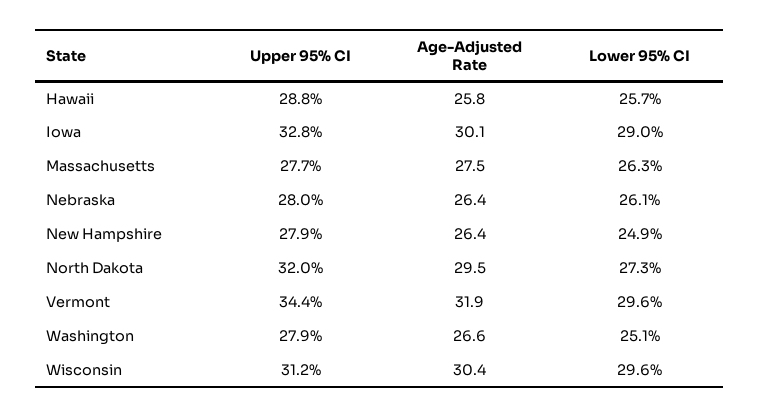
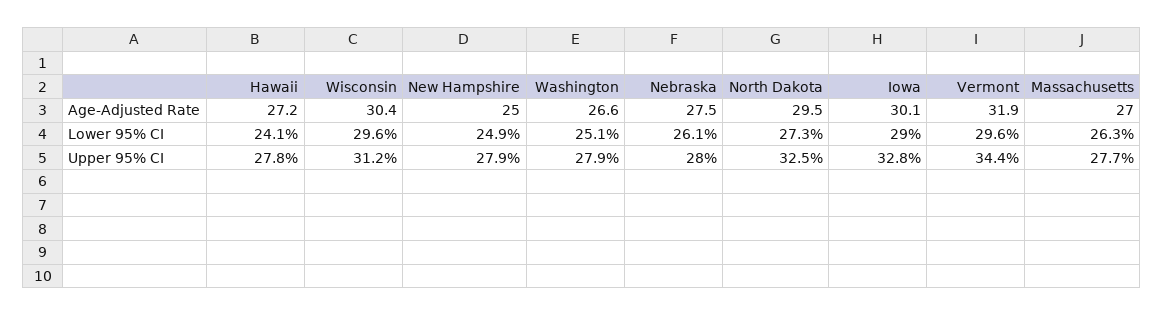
  {
    "Upper 95% CI": {
-     "Hawaii": 28.8,
+     "Hawaii": 27.8,
      "Iowa": 32.8,
      "Massachusetts": 27.7,
      "Nebraska": 28,
      "New Hampshire": 27.9,
-     "North Dakota": 32,
+     "North Dakota": 32.5,
      "Vermont": 34.4,
      "Washington": 27.9,
      "Wisconsin": 31.2
    },
    "Age-Adjusted Rate": {
-     "Hawaii": 25.8,
+     "Hawaii": 27.2,
      "Iowa": 30.1,
-     "Massachusetts": 27.5,
+     "Massachusetts": 27,
-     "Nebraska": 26.4,
+     "Nebraska": 27.5,
-     "New Hampshire": 26.4,
+     "New Hampshire": 25,
      "North Dakota": 29.5,
      "Vermont": 31.9,
      "Washington": 26.6,
      "Wisconsin": 30.4
    },
    "Lower 95% CI": {
-     "Hawaii": 25.7,
+     "Hawaii": 24.1,
      "Iowa": 29,
      "Massachusetts": 26.3,
      "Nebraska": 26.1,
      "New Hampshire": 24.9,
      "North Dakota": 27.3,
      "Vermont": 29.6,
      "Washington": 25.1,
      "Wisconsin": 29.6
    }
  }

